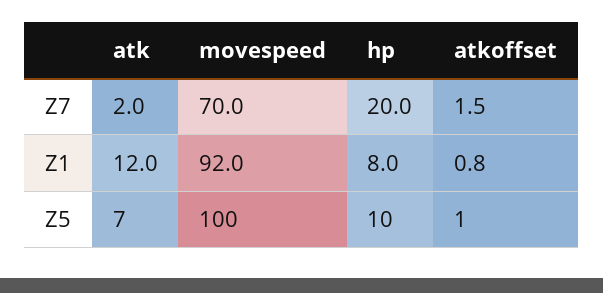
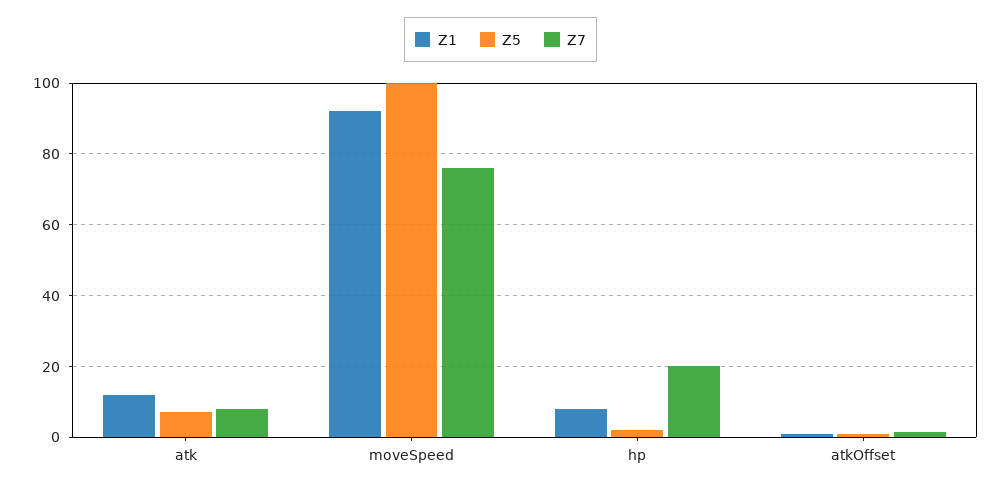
  {
    "Z7": {
-     "atk": 2,
+     "atk": 8,
-     "movespeed": 70,
+     "movespeed": 76,
      "hp": 20,
      "atkoffset": 1.5
    },
    "Z1": {
      "atk": 12,
      "movespeed": 92,
      "hp": 8,
      "atkoffset": 0.8
    },
    "Z5": {
      "atk": 7,
      "movespeed": 100,
-     "hp": 10,
+     "hp": 2,
      "atkoffset": 1
    }
  }

